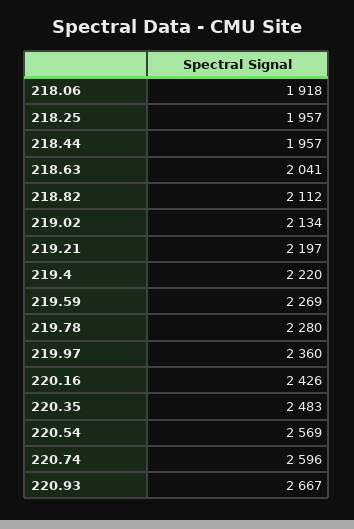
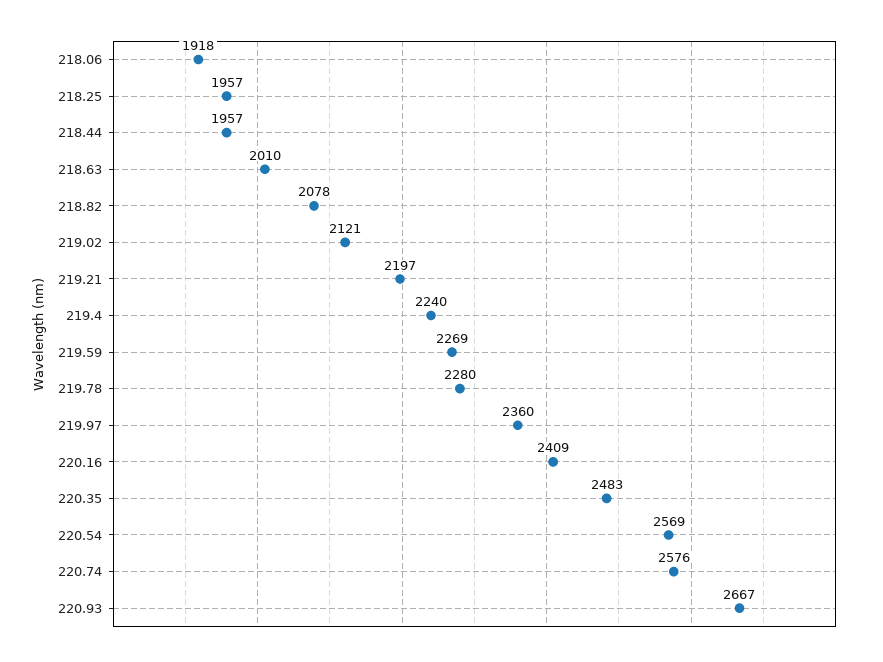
  {
    "218.06": 1918,
    "218.25": 1957,
    "218.44": 1957,
-   "218.63": 2041,
+   "218.63": 2010,
-   "218.82": 2112,
+   "218.82": 2078,
-   "219.02": 2134,
+   "219.02": 2121,
    "219.21": 2197,
-   "219.4": 2220,
+   "219.4": 2240,
    "219.59": 2269,
    "219.78": 2280,
    "219.97": 2360,
-   "220.16": 2426,
+   "220.16": 2409,
    "220.35": 2483,
    "220.54": 2569,
-   "220.74": 2596,
+   "220.74": 2576,
    "220.93": 2667
  }

